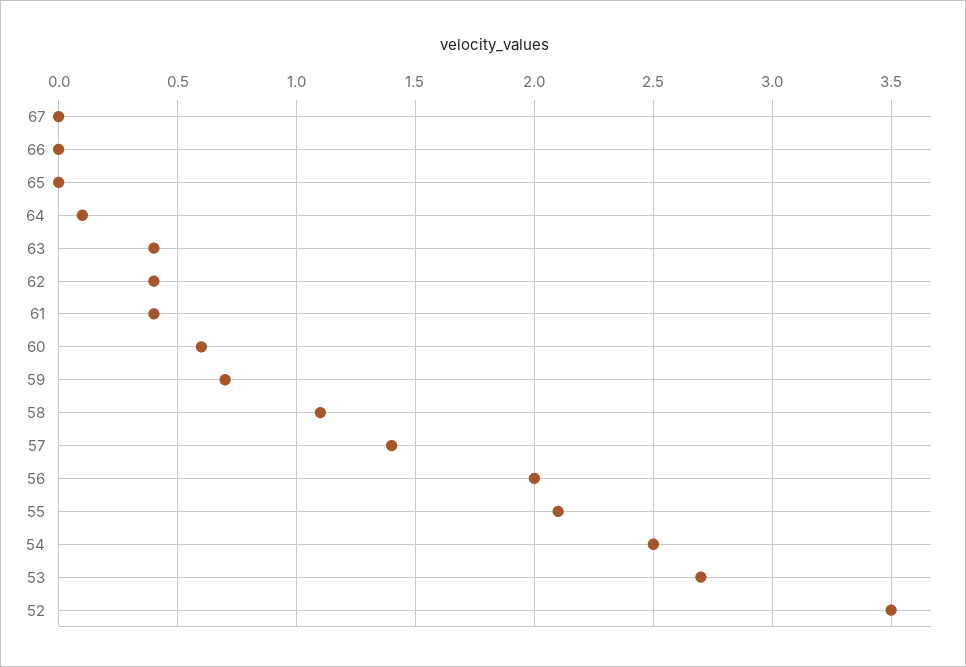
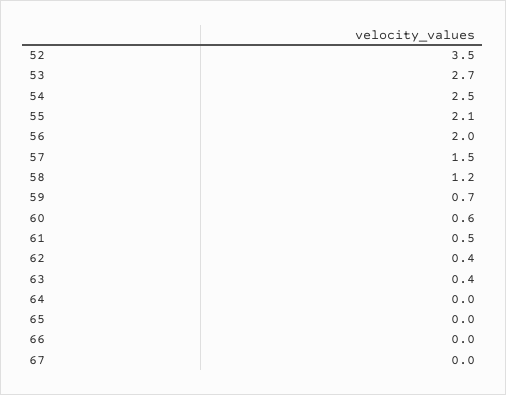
  {
    "67": 0,
    "66": 0,
    "65": 0,
-   "64": 0.1,
+   "64": 0,
    "63": 0.4,
    "62": 0.4,
-   "61": 0.4,
+   "61": 0.5,
    "60": 0.6,
    "59": 0.7,
-   "58": 1.1,
+   "58": 1.2,
-   "57": 1.4,
+   "57": 1.5,
    "56": 2,
    "55": 2.1,
    "54": 2.5,
    "53": 2.7,
    "52": 3.5
  }

